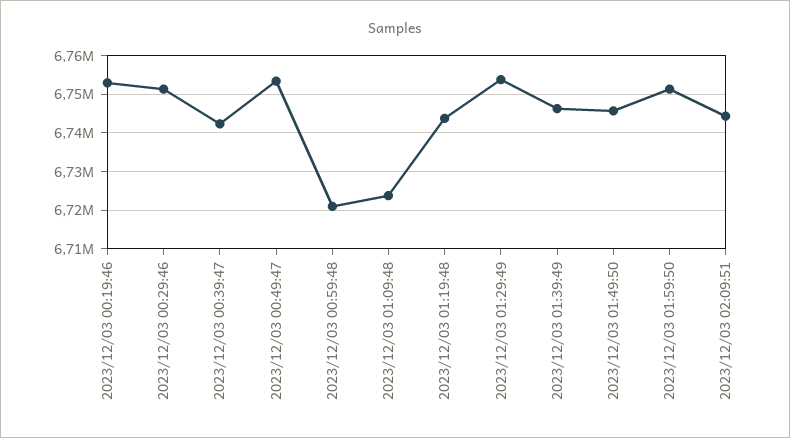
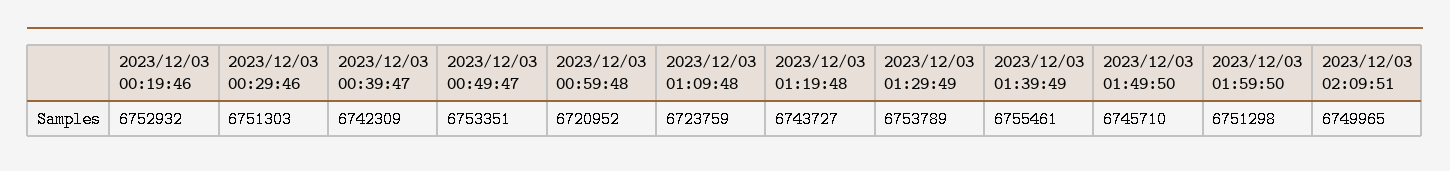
  {
    "2023/12/03 00:19:46": 6752932,
    "2023/12/03 00:29:46": 6751303,
    "2023/12/03 00:39:47": 6742309,
    "2023/12/03 00:49:47": 6753351,
    "2023/12/03 00:59:48": 6720952,
    "2023/12/03 01:09:48": 6723759,
    "2023/12/03 01:19:48": 6743727,
    "2023/12/03 01:29:49": 6753789,
-   "2023/12/03 01:39:49": 6746000,
+   "2023/12/03 01:39:49": 6755461,
    "2023/12/03 01:49:50": 6745710,
    "2023/12/03 01:59:50": 6751298,
-   "2023/12/03 02:09:51": 6744000
+   "2023/12/03 02:09:51": 6749965
  }

